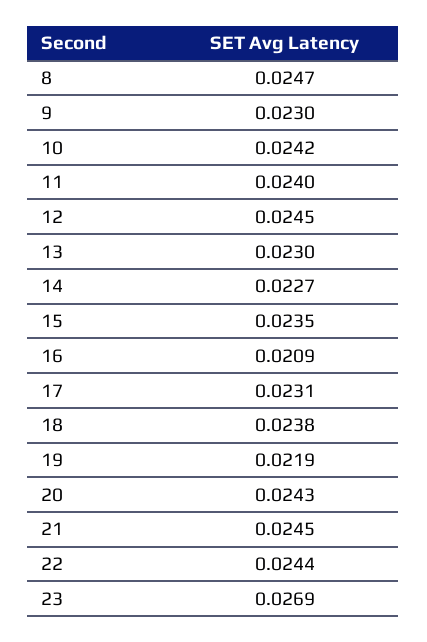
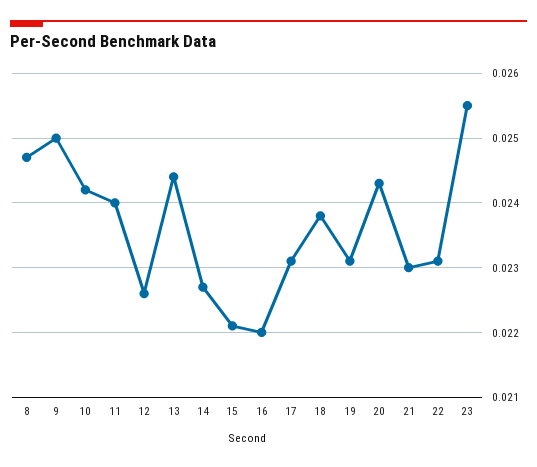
  {
    "8": 0.0247,
-   "9": 0.023,
+   "9": 0.025,
    "10": 0.0242,
    "11": 0.024,
-   "12": 0.0245,
+   "12": 0.0226,
-   "13": 0.023,
+   "13": 0.0244,
    "14": 0.0227,
-   "15": 0.0235,
+   "15": 0.0221,
-   "16": 0.0209,
+   "16": 0.022,
    "17": 0.0231,
    "18": 0.0238,
-   "19": 0.0219,
+   "19": 0.0231,
    "20": 0.0243,
-   "21": 0.0245,
+   "21": 0.023,
-   "22": 0.0244,
+   "22": 0.0231,
-   "23": 0.0269
+   "23": 0.0255
  }

